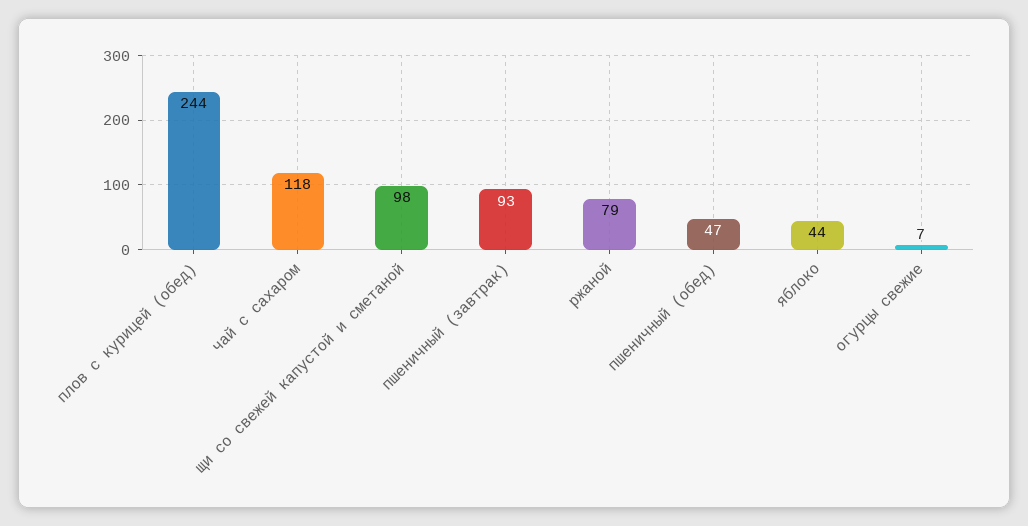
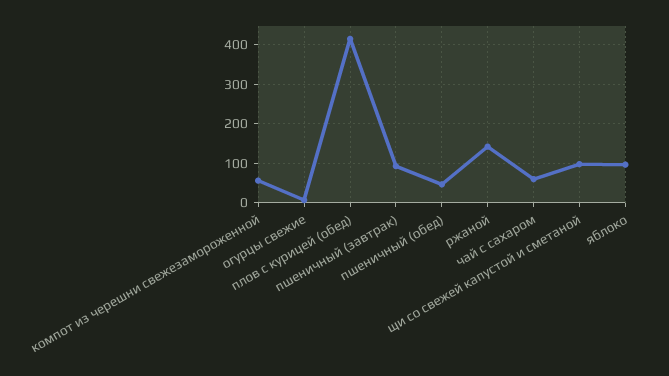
  {
-   "плов с курицей (обед)": 244,
+   "плов с курицей (обед)": 420,
-   "чай с сахаром": 118,
+   "чай с сахаром": 60,
    "щи со свежей капустой и сметаной": 98,
    "пшеничный (завтрак)": 93,
-   "ржаной": 79,
+   "ржаной": 140,
    "пшеничный (обед)": 47,
-   "яблоко": 44,
+   "яблоко": 100,
-   "огурцы свежие": 7
+   "огурцы свежие": 7,
+   "компот из черешни свежезамороженной": 60
  }

